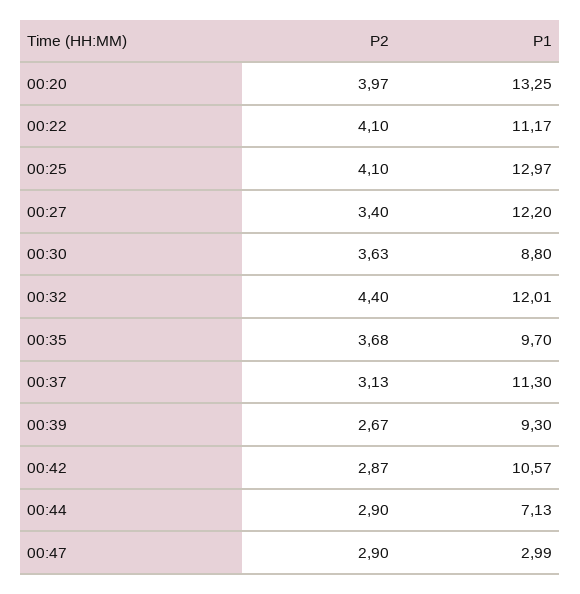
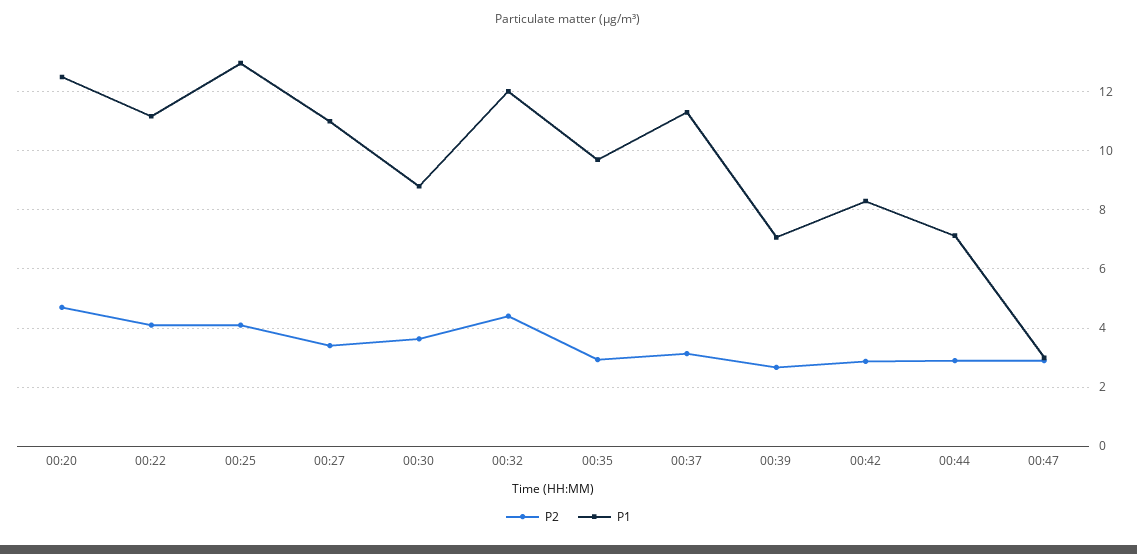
  {
    "P2": {
-     "00:20": 3.97,
+     "00:20": 4.75,
      "00:22": 4.1,
      "00:25": 4.1,
      "00:27": 3.4,
      "00:30": 3.63,
      "00:32": 4.4,
-     "00:35": 3.68,
+     "00:35": 3,
      "00:37": 3.13,
      "00:39": 2.67,
      "00:42": 2.87,
      "00:44": 2.9,
      "00:47": 2.9
    },
    "P1": {
-     "00:20": 13.25,
+     "00:20": 12.5,
      "00:22": 11.17,
      "00:25": 12.97,
-     "00:27": 12.2,
+     "00:27": 11,
      "00:30": 8.8,
      "00:32": 12.01,
      "00:35": 9.7,
      "00:37": 11.3,
-     "00:39": 9.3,
+     "00:39": 7,
-     "00:42": 10.57,
+     "00:42": 8.25,
      "00:44": 7.13,
      "00:47": 2.99
    }
  }

